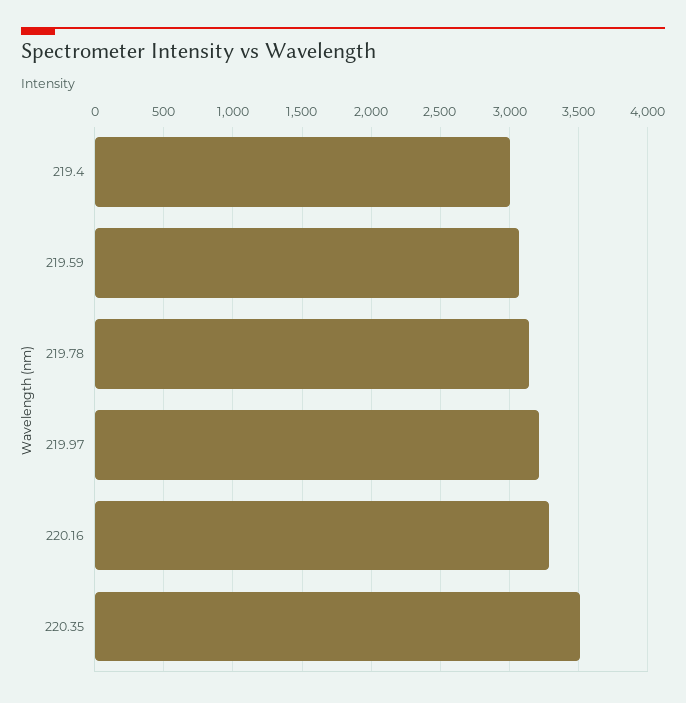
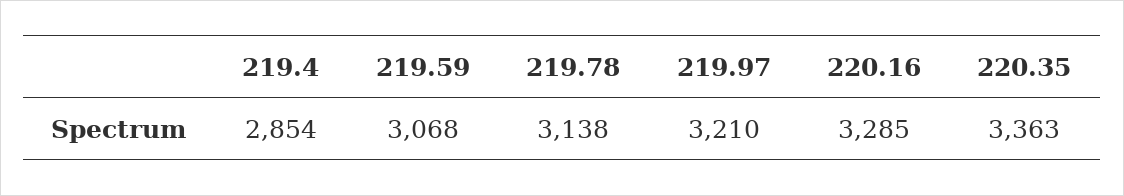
  {
-   "219.4": 3000,
+   "219.4": 2854,
    "219.59": 3068,
    "219.78": 3138,
    "219.97": 3210,
    "220.16": 3285,
-   "220.35": 3500
+   "220.35": 3363
  }

